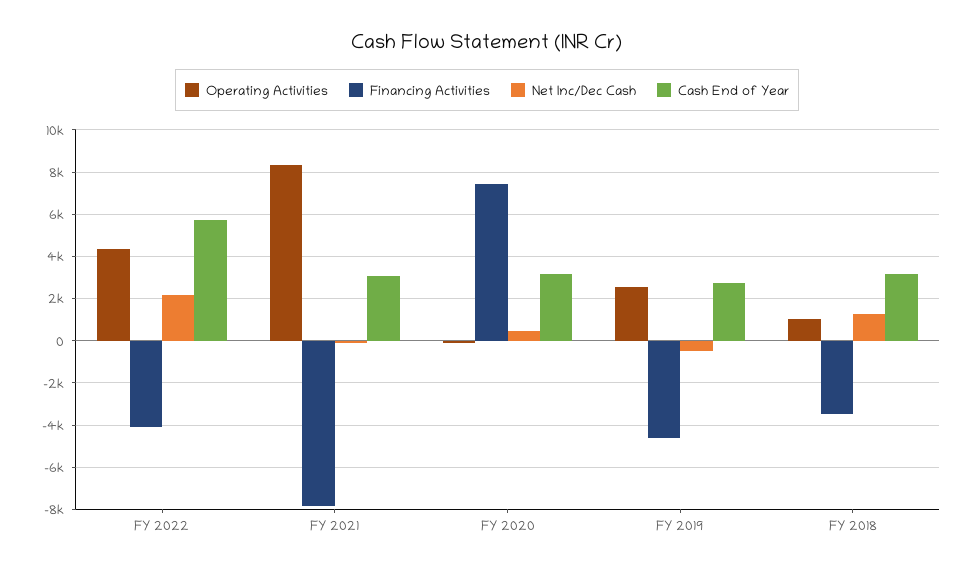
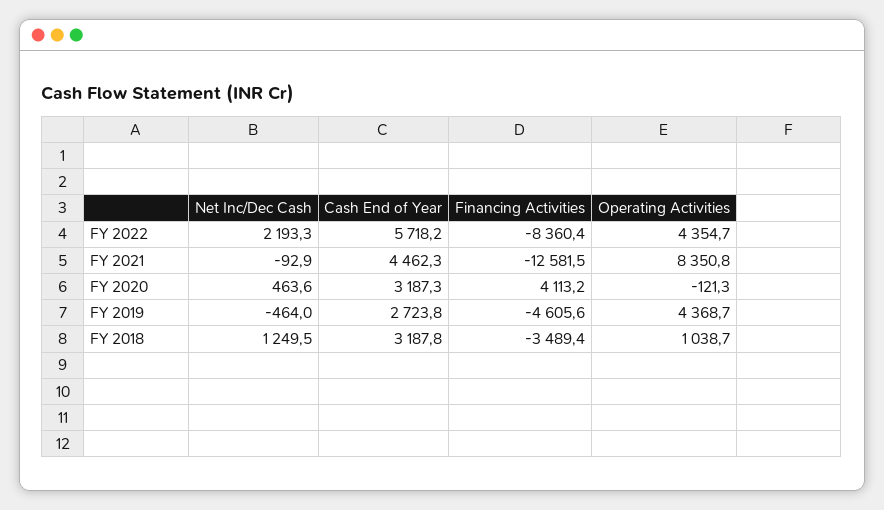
  {
    "Operating Activities": {
      "FY 2022": 4354.7,
      "FY 2021": 8350.8,
      "FY 2020": -121.3,
-     "FY 2019": 2500,
+     "FY 2019": 4368.7,
      "FY 2018": 1038.7
    },
    "Financing Activities": {
-     "FY 2022": -4000,
+     "FY 2022": -8360.4,
-     "FY 2021": -8000,
+     "FY 2021": -12581.5,
-     "FY 2020": 7500,
+     "FY 2020": 4113.2,
      "FY 2019": -4605.6,
      "FY 2018": -3489.4
    },
    "Net Inc/Dec Cash": {
      "FY 2022": 2193.3,
      "FY 2021": -92.9,
      "FY 2020": 463.6,
      "FY 2019": -464,
      "FY 2018": 1249.5
    },
    "Cash End of Year": {
      "FY 2022": 5718.2,
-     "FY 2021": 3000,
+     "FY 2021": 4462.3,
      "FY 2020": 3187.3,
      "FY 2019": 2723.8,
      "FY 2018": 3187.8
    }
  }

